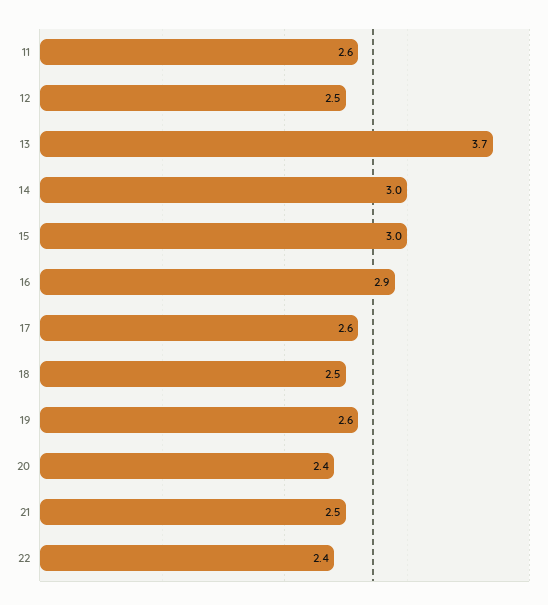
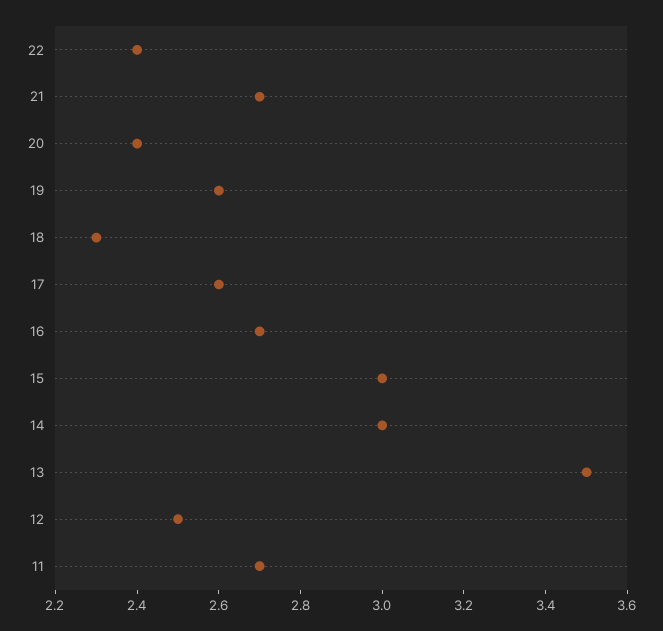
  {
-   "11": 2.6,
+   "11": 2.7,
    "12": 2.5,
-   "13": 3.7,
+   "13": 3.5,
    "14": 3,
    "15": 3,
-   "16": 2.9,
+   "16": 2.7,
    "17": 2.6,
-   "18": 2.5,
+   "18": 2.3,
    "19": 2.6,
    "20": 2.4,
-   "21": 2.5,
+   "21": 2.7,
    "22": 2.4
  }

